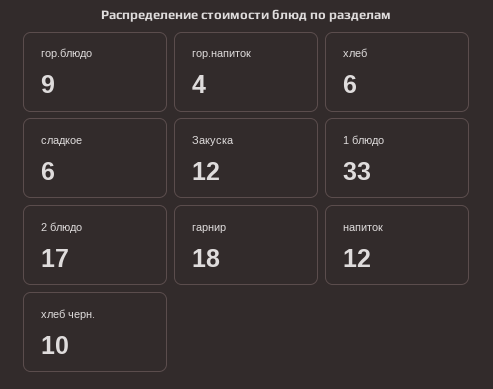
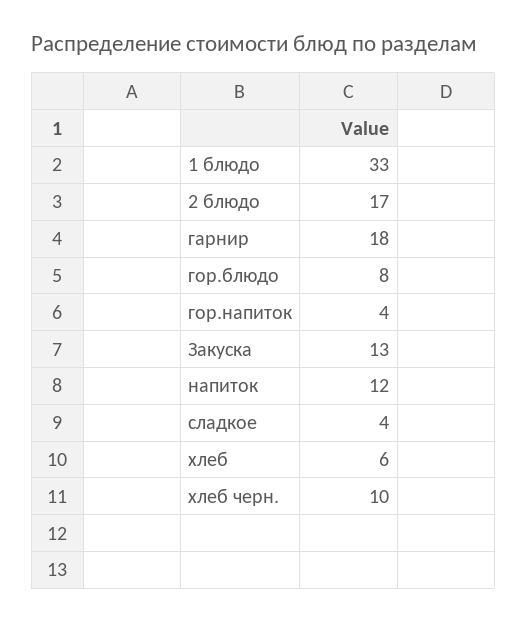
  {
-   "гор.блюдо": 9,
+   "гор.блюдо": 8,
    "гор.напиток": 4,
    "хлеб": 6,
-   "сладкое": 6,
+   "сладкое": 4,
-   "Закуска": 12,
+   "Закуска": 13,
    "1 блюдо": 33,
    "2 блюдо": 17,
    "гарнир": 18,
    "напиток": 12,
    "хлеб черн.": 10
  }

